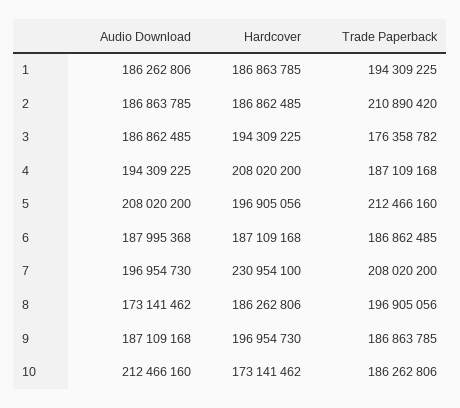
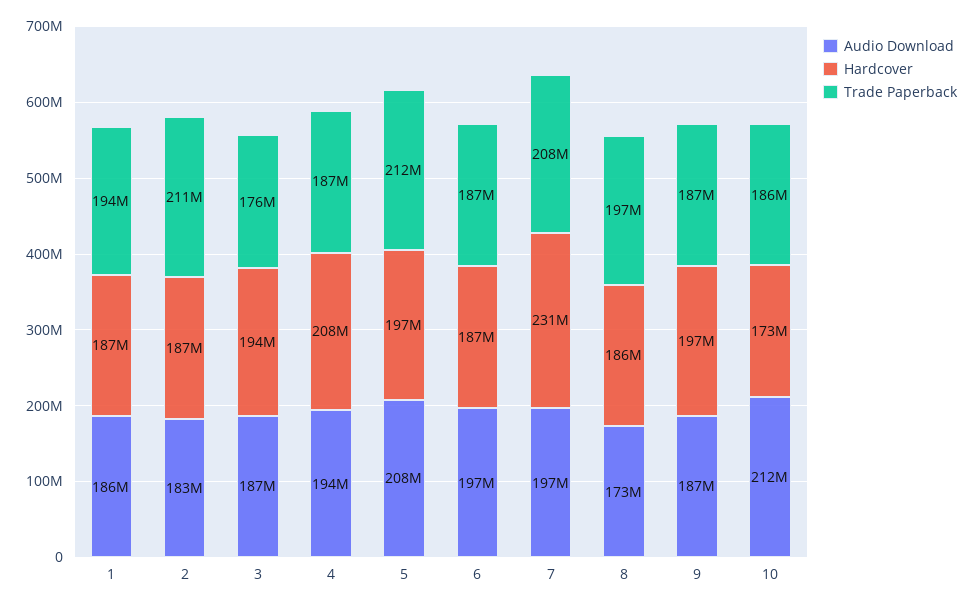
  {
    "Audio Download": {
      "1": 186262806,
-     "2": 186863785,
+     "2": 183000000,
      "3": 186862485,
      "4": 194309225,
      "5": 208020200,
-     "6": 187995368,
+     "6": 197000000,
      "7": 196954730,
      "8": 173141462,
      "9": 187109168,
      "10": 212466160
    },
    "Hardcover": {
      "1": 186863785,
      "2": 186862485,
      "3": 194309225,
      "4": 208020200,
      "5": 196905056,
      "6": 187109168,
      "7": 230954100,
      "8": 186262806,
      "9": 196954730,
      "10": 173141462
    },
    "Trade Paperback": {
      "1": 194309225,
      "2": 210890420,
      "3": 176358782,
      "4": 187109168,
      "5": 212466160,
      "6": 186862485,
      "7": 208020200,
      "8": 196905056,
      "9": 186863785,
      "10": 186262806
    }
  }

